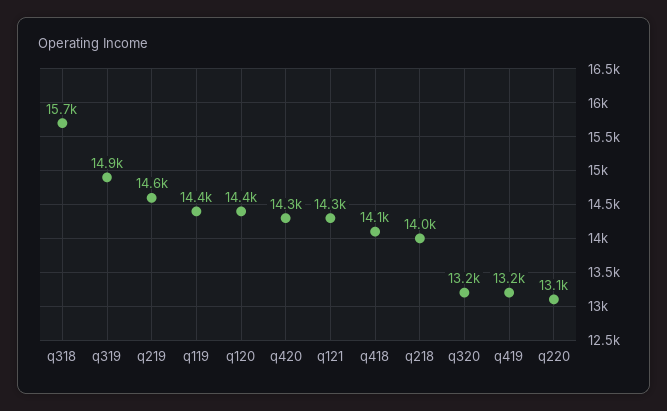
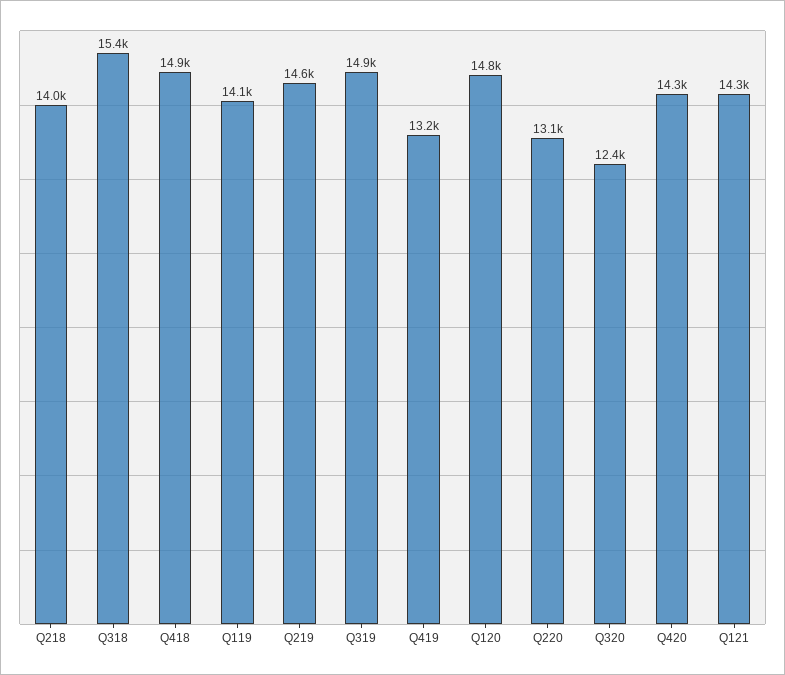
  {
-   "q318": 15700,
+   "q318": 15400,
    "q319": 14900,
    "q219": 14600,
-   "q119": 14400,
+   "q119": 14100,
-   "q120": 14400,
+   "q120": 14800,
    "q420": 14300,
    "q121": 14300,
-   "q418": 14100,
+   "q418": 14900,
    "q218": 14000,
-   "q320": 13200,
+   "q320": 12400,
    "q419": 13200,
    "q220": 13100
  }

